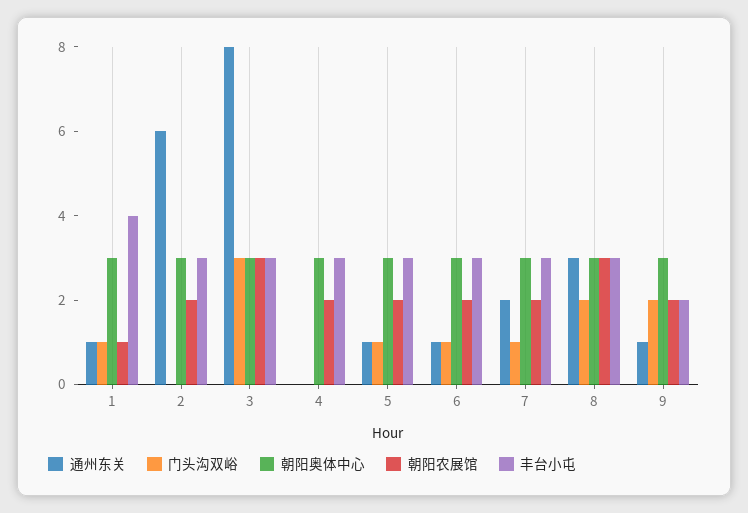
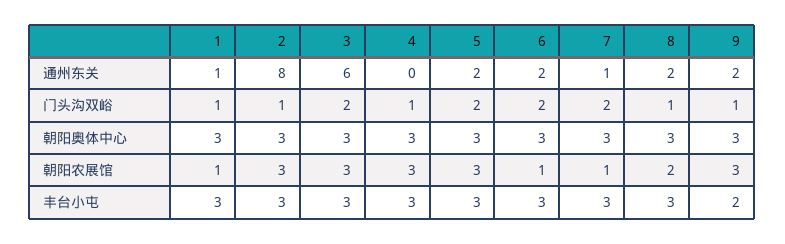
  {
    "通州东关": {
      "1": 1,
-     "2": 6,
+     "2": 8,
-     "3": 8,
+     "3": 6,
      "4": 0,
-     "5": 1,
+     "5": 2,
-     "6": 1,
+     "6": 2,
-     "7": 2,
+     "7": 1,
-     "8": 3,
+     "8": 2,
-     "9": 1
+     "9": 2
    },
    "门头沟双峪": {
      "1": 1,
-     "2": 0,
+     "2": 1,
-     "3": 3,
+     "3": 2,
-     "4": 0,
+     "4": 1,
-     "5": 1,
+     "5": 2,
-     "6": 1,
+     "6": 2,
-     "7": 1,
+     "7": 2,
-     "8": 2,
+     "8": 1,
-     "9": 2
+     "9": 1
    },
    "朝阳奥体中心": {
      "1": 3,
      "2": 3,
      "3": 3,
      "4": 3,
      "5": 3,
      "6": 3,
      "7": 3,
      "8": 3,
      "9": 3
    },
    "朝阳农展馆": {
      "1": 1,
-     "2": 2,
+     "2": 3,
      "3": 3,
-     "4": 2,
+     "4": 3,
-     "5": 2,
+     "5": 3,
-     "6": 2,
+     "6": 1,
-     "7": 2,
+     "7": 1,
-     "8": 3,
+     "8": 2,
-     "9": 2
+     "9": 3
    },
    "丰台小屯": {
-     "1": 4,
+     "1": 3,
      "2": 3,
      "3": 3,
      "4": 3,
      "5": 3,
      "6": 3,
      "7": 3,
      "8": 3,
      "9": 2
    }
  }

